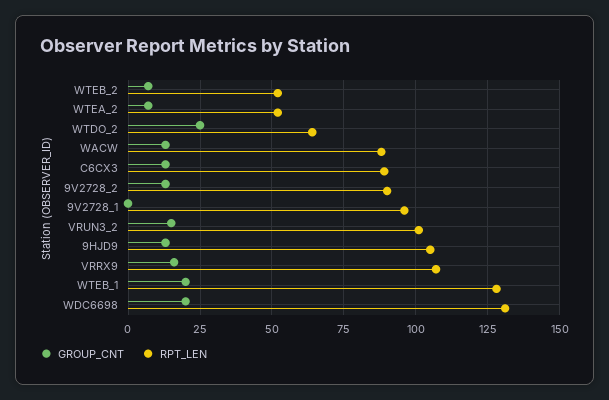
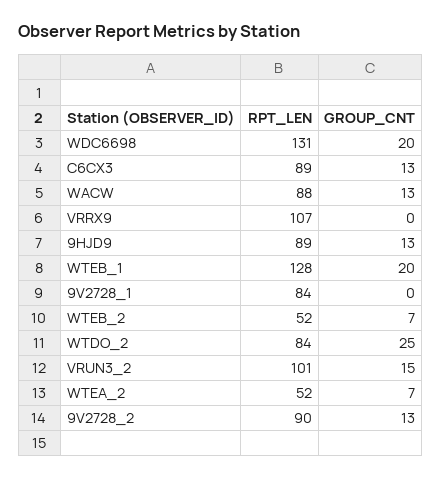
  {
    "GROUP_CNT": {
      "WTEB_2": 7,
      "WTEA_2": 7,
      "WTDO_2": 25,
      "WACW": 13,
      "C6CX3": 13,
      "9V2728_2": 13,
      "9V2728_1": 0,
      "VRUN3_2": 15,
      "9HJD9": 13,
-     "VRRX9": 15,
+     "VRRX9": 0,
      "WTEB_1": 20,
      "WDC6698": 20
    },
    "RPT_LEN": {
      "WTEB_2": 52,
      "WTEA_2": 52,
-     "WTDO_2": 65,
+     "WTDO_2": 84,
      "WACW": 88,
      "C6CX3": 89,
      "9V2728_2": 90,
-     "9V2728_1": 95,
+     "9V2728_1": 84,
      "VRUN3_2": 101,
-     "9HJD9": 105,
+     "9HJD9": 89,
      "VRRX9": 107,
      "WTEB_1": 128,
      "WDC6698": 131
    }
  }

